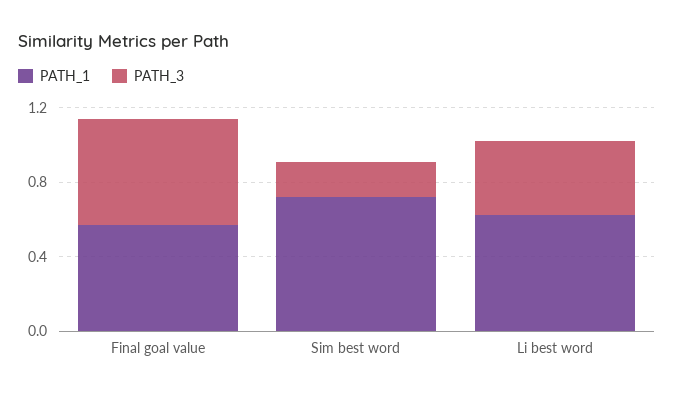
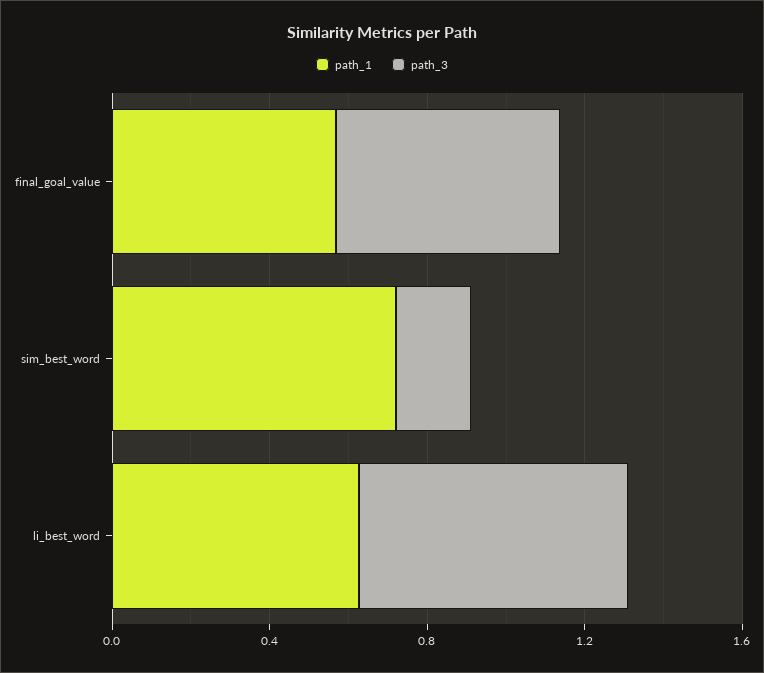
  {
    "PATH_1": {
      "Final goal value": 0.6,
      "Sim best word": 0.7,
      "Li best word": 0.6
    },
    "PATH_3": {
      "Final goal value": 0.6,
      "Sim best word": 0.2,
-     "Li best word": 0.4
+     "Li best word": 0.7
    }
  }

